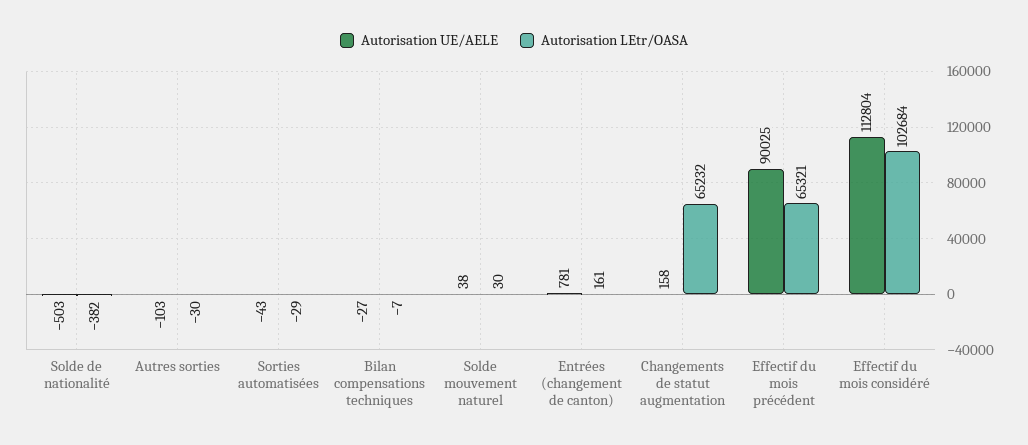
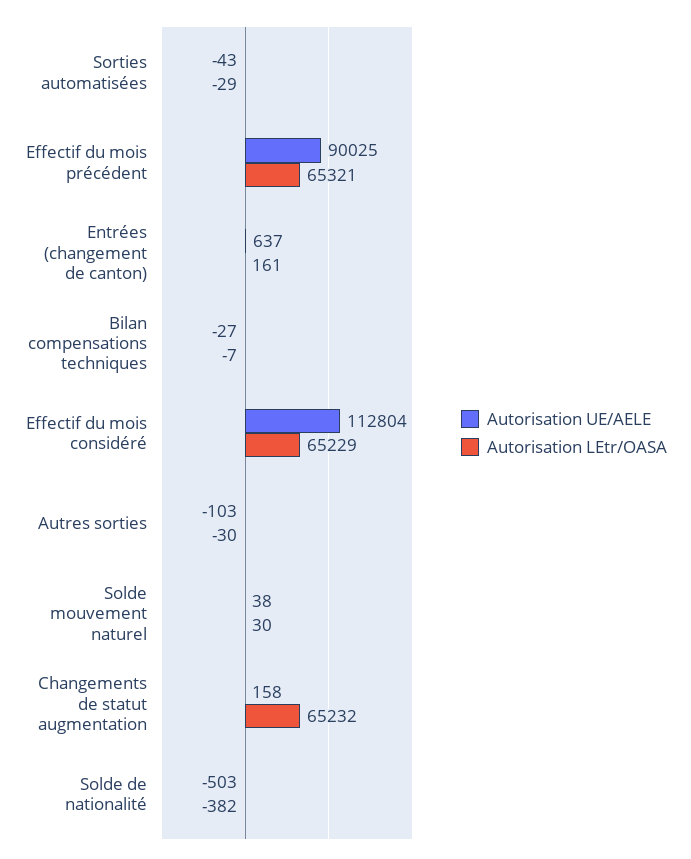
  {
    "Autorisation UE/AELE": {
      "Solde de nationalité": -503,
      "Autres sorties": -103,
      "Sorties automatisées": -43,
      "Bilan compensations techniques": -27,
      "Solde mouvement naturel": 38,
-     "Entrées (changement de canton)": 781,
+     "Entrées (changement de canton)": 637,
      "Changements de statut augmentation": 158,
      "Effectif du mois précédent": 90025,
      "Effectif du mois considéré": 112804
    },
    "Autorisation LEtr/OASA": {
      "Solde de nationalité": -382,
      "Autres sorties": -30,
      "Sorties automatisées": -29,
      "Bilan compensations techniques": -7,
      "Solde mouvement naturel": 30,
      "Entrées (changement de canton)": 161,
      "Changements de statut augmentation": 65232,
      "Effectif du mois précédent": 65321,
-     "Effectif du mois considéré": 102684
+     "Effectif du mois considéré": 65229
    }
  }

